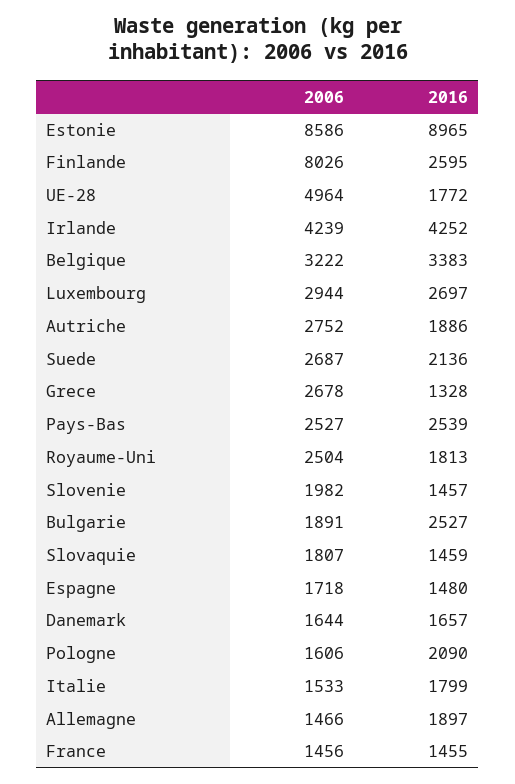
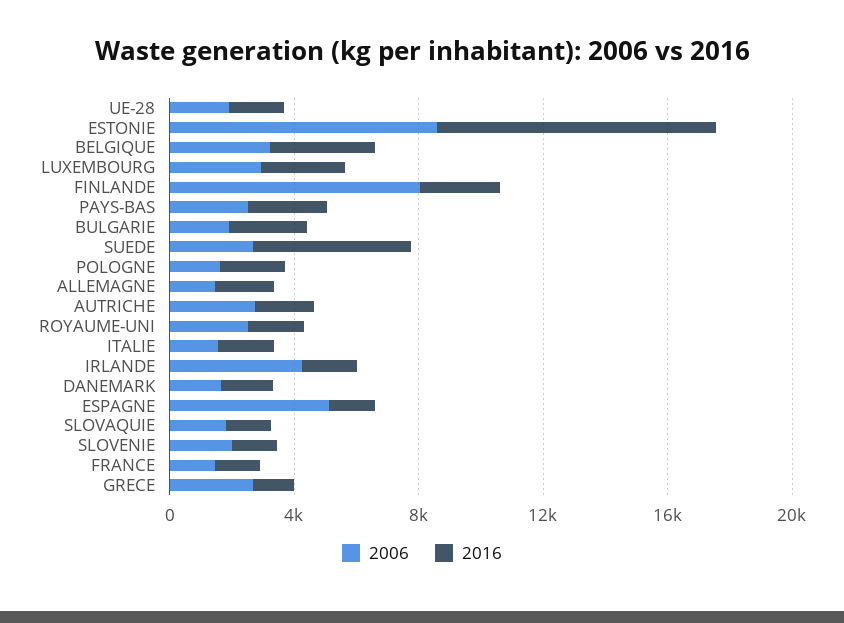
  {
    "2006": {
      "Estonie": 8586,
      "Finlande": 8026,
-     "UE-28": 4964,
+     "UE-28": 2000,
      "Irlande": 4239,
      "Belgique": 3222,
      "Luxembourg": 2944,
      "Autriche": 2752,
      "Suede": 2687,
      "Grece": 2678,
      "Pays-Bas": 2527,
      "Royaume-Uni": 2504,
      "Slovenie": 1982,
      "Bulgarie": 1891,
      "Slovaquie": 1807,
-     "Espagne": 1718,
+     "Espagne": 5000,
      "Danemark": 1644,
      "Pologne": 1606,
      "Italie": 1533,
      "Allemagne": 1466,
      "France": 1456
    },
    "2016": {
      "Estonie": 8965,
      "Finlande": 2595,
      "UE-28": 1772,
-     "Irlande": 4252,
+     "Irlande": 2000,
      "Belgique": 3383,
      "Luxembourg": 2697,
      "Autriche": 1886,
-     "Suede": 2136,
+     "Suede": 5000,
      "Grece": 1328,
      "Pays-Bas": 2539,
      "Royaume-Uni": 1813,
      "Slovenie": 1457,
      "Bulgarie": 2527,
      "Slovaquie": 1459,
      "Espagne": 1480,
      "Danemark": 1657,
      "Pologne": 2090,
      "Italie": 1799,
      "Allemagne": 1897,
      "France": 1455
    }
  }

